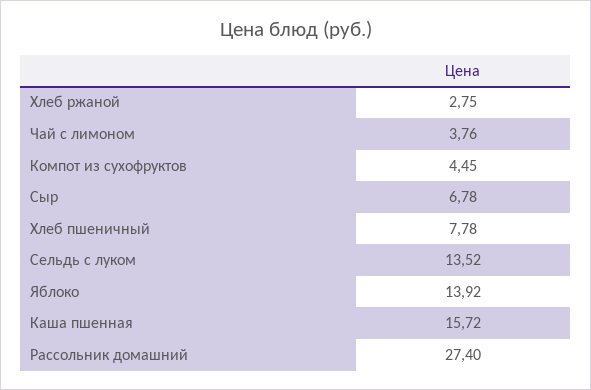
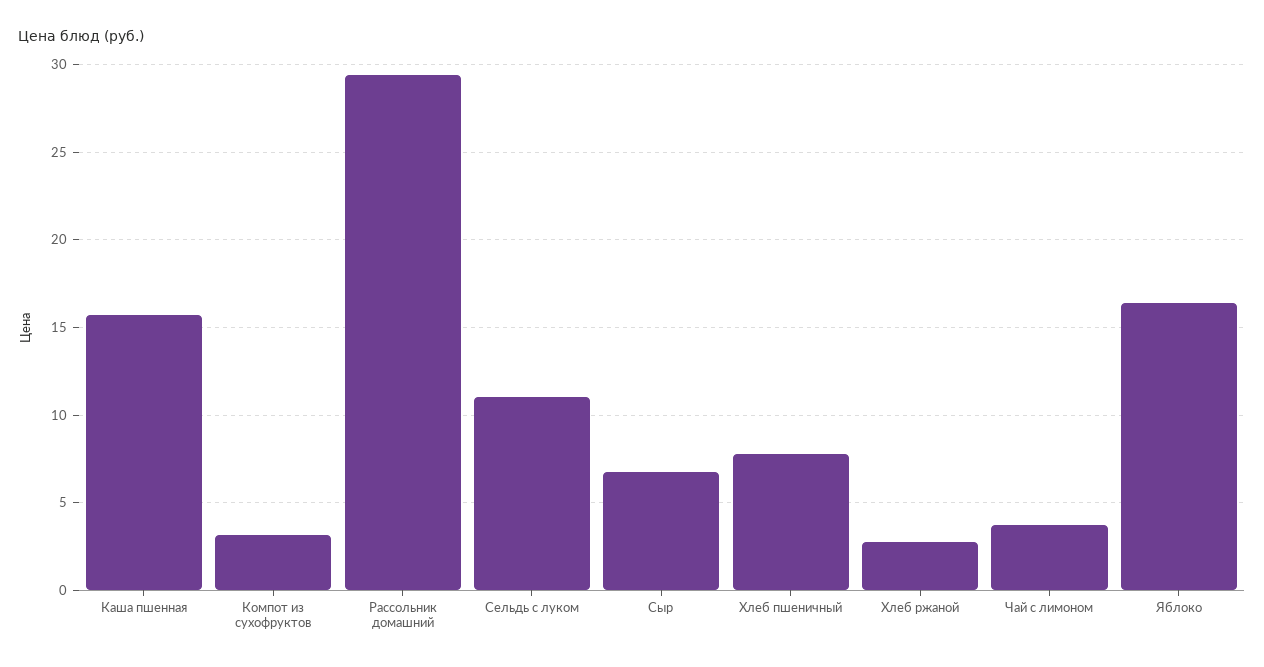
  {
    "Хлеб ржаной": 2.75,
    "Чай с лимоном": 3.76,
-   "Компот из сухофруктов": 4.45,
+   "Компот из сухофруктов": 3,
    "Сыр": 6.78,
    "Хлеб пшеничный": 7.78,
-   "Сельдь с луком": 13.52,
+   "Сельдь с луком": 11,
-   "Яблоко": 13.92,
+   "Яблоко": 16.5,
    "Каша пшенная": 15.72,
-   "Рассольник домашний": 27.4
+   "Рассольник домашний": 29.5
  }

